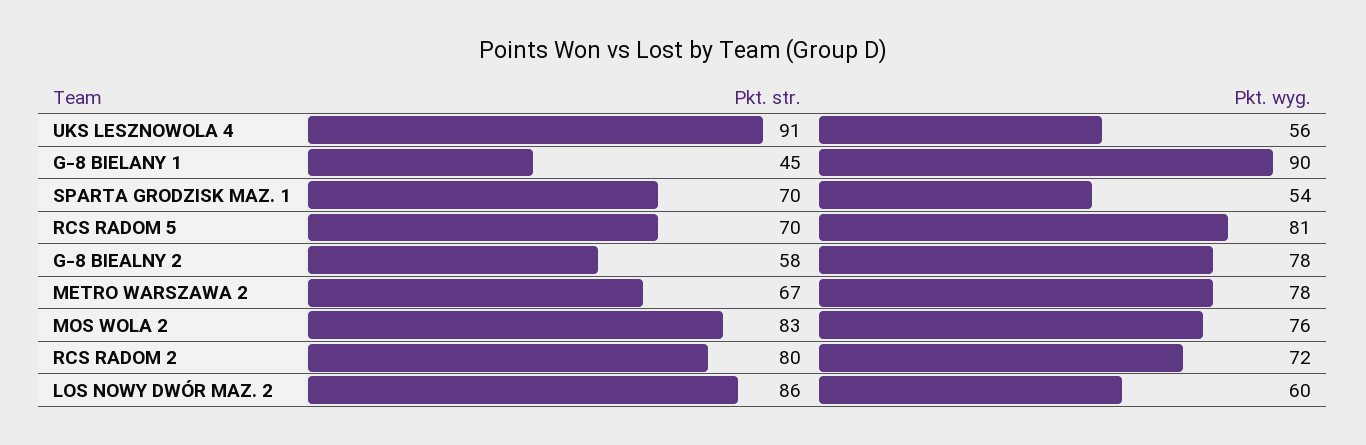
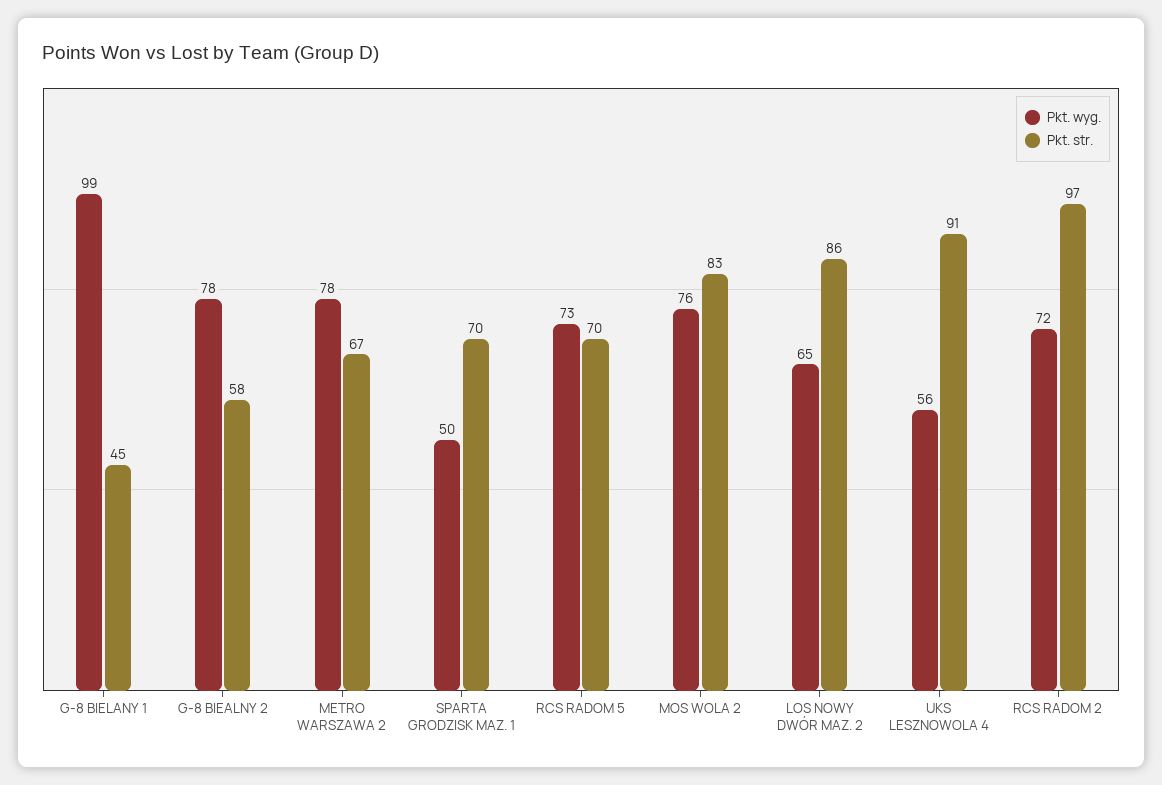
  {
    "Pkt. str.": {
      "UKS LESZNOWOLA 4": 91,
      "G-8 BIELANY 1": 45,
      "SPARTA GRODZISK MAZ. 1": 70,
      "RCS RADOM 5": 70,
      "G-8 BIEALNY 2": 58,
      "METRO WARSZAWA 2": 67,
      "MOS WOLA 2": 83,
-     "RCS RADOM 2": 80,
+     "RCS RADOM 2": 97,
      "LOS NOWY DWÓR MAZ. 2": 86
    },
    "Pkt. wyg.": {
      "UKS LESZNOWOLA 4": 56,
-     "G-8 BIELANY 1": 90,
+     "G-8 BIELANY 1": 99,
-     "SPARTA GRODZISK MAZ. 1": 54,
+     "SPARTA GRODZISK MAZ. 1": 50,
-     "RCS RADOM 5": 81,
+     "RCS RADOM 5": 73,
      "G-8 BIEALNY 2": 78,
      "METRO WARSZAWA 2": 78,
      "MOS WOLA 2": 76,
      "RCS RADOM 2": 72,
-     "LOS NOWY DWÓR MAZ. 2": 60
+     "LOS NOWY DWÓR MAZ. 2": 65
    }
  }

